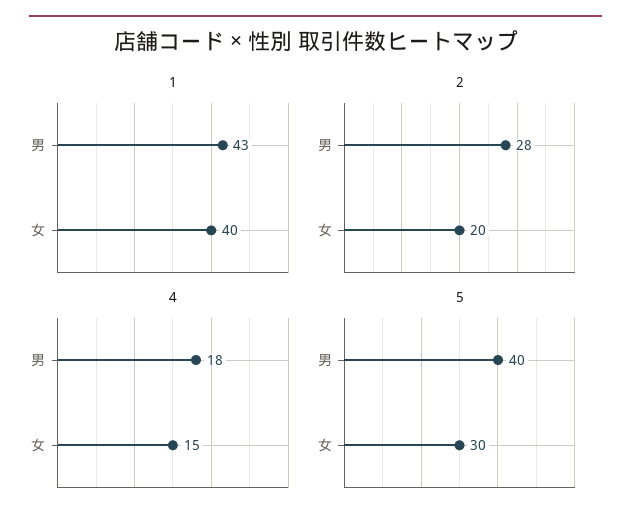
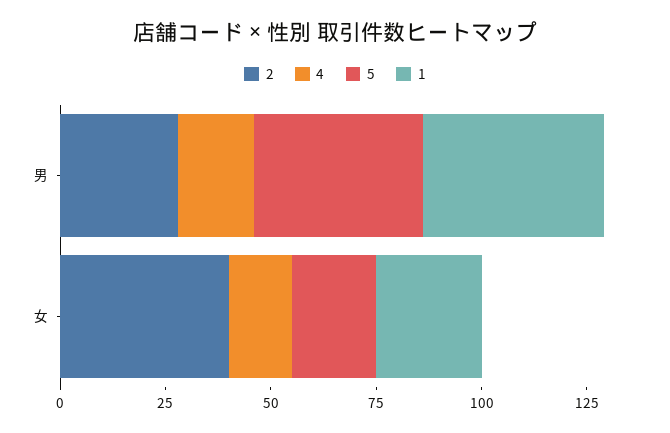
  {
    "1": {
      "男": 43,
-     "女": 40
+     "女": 25
    },
    "2": {
      "男": 28,
-     "女": 20
+     "女": 40
    },
    "4": {
      "男": 18,
      "女": 15
    },
    "5": {
      "男": 40,
-     "女": 30
+     "女": 20
    }
  }

